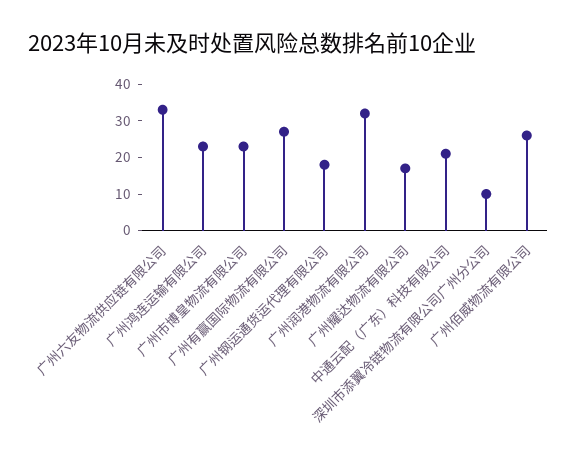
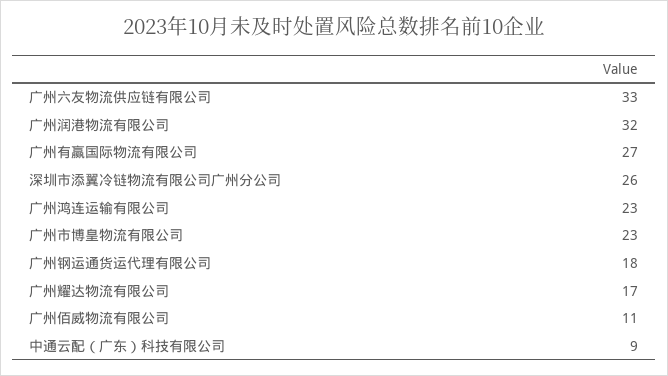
  {
    "广州六友物流供应链有限公司": 33,
    "广州鸿连运输有限公司": 23,
    "广州市博皇物流有限公司": 23,
    "广州有赢国际物流有限公司": 27,
    "广州钢运通货运代理有限公司": 18,
    "广州润港物流有限公司": 32,
    "广州耀达物流有限公司": 17,
-   "中通云配（广东）科技有限公司": 20,
+   "中通云配（广东）科技有限公司": 9,
-   "深圳市添翼冷链物流有限公司广州分公司": 10,
+   "深圳市添翼冷链物流有限公司广州分公司": 26,
-   "广州佰威物流有限公司": 25
+   "广州佰威物流有限公司": 11
  }

